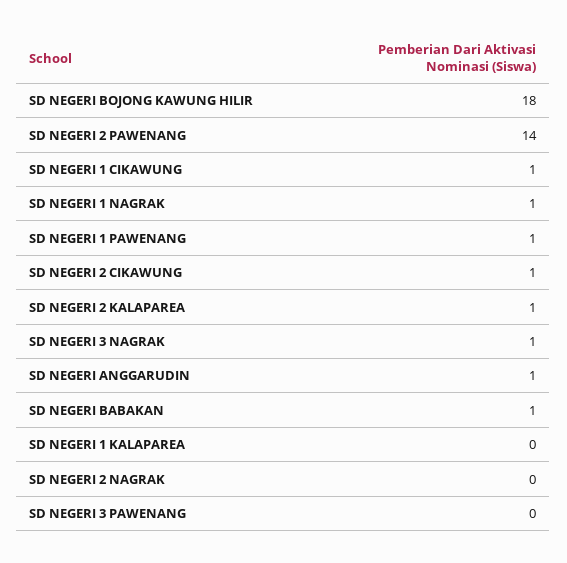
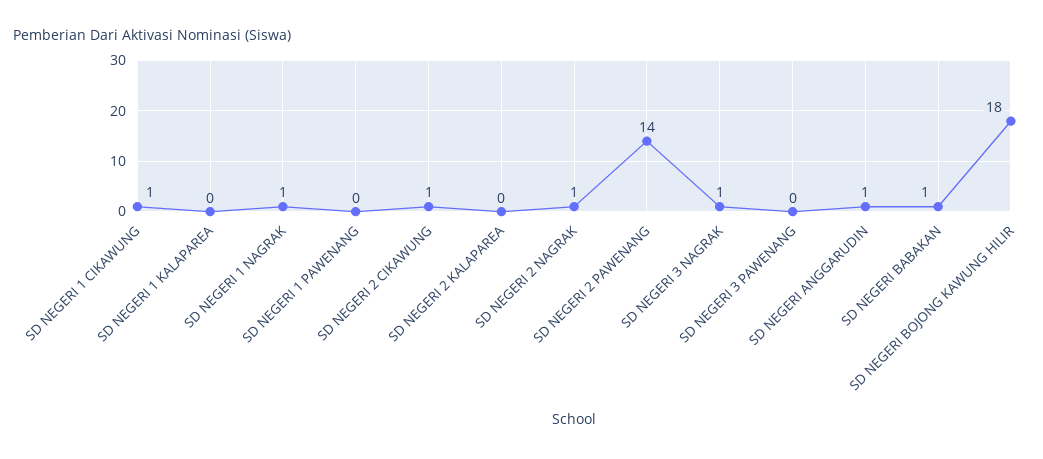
  {
    "SD NEGERI BOJONG KAWUNG HILIR": 18,
    "SD NEGERI 2 PAWENANG": 14,
    "SD NEGERI 1 CIKAWUNG": 1,
    "SD NEGERI 1 NAGRAK": 1,
-   "SD NEGERI 1 PAWENANG": 1,
+   "SD NEGERI 1 PAWENANG": 0,
    "SD NEGERI 2 CIKAWUNG": 1,
-   "SD NEGERI 2 KALAPAREA": 1,
+   "SD NEGERI 2 KALAPAREA": 0,
    "SD NEGERI 3 NAGRAK": 1,
    "SD NEGERI ANGGARUDIN": 1,
    "SD NEGERI BABAKAN": 1,
    "SD NEGERI 1 KALAPAREA": 0,
-   "SD NEGERI 2 NAGRAK": 0,
+   "SD NEGERI 2 NAGRAK": 1,
    "SD NEGERI 3 PAWENANG": 0
  }

